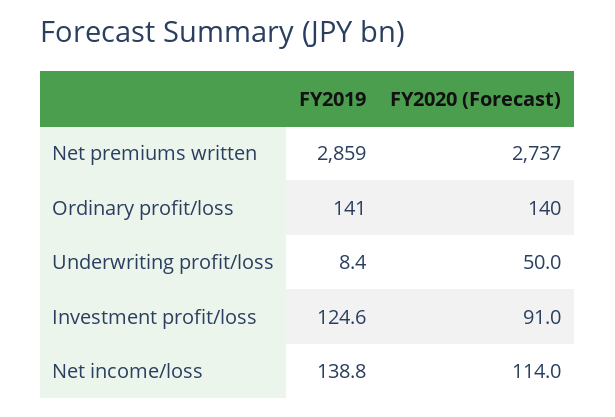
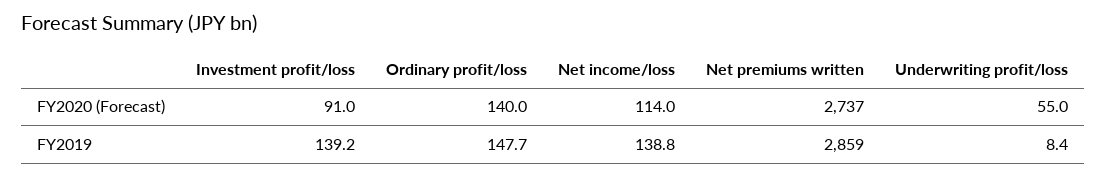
  {
    "FY2019": {
      "Net premiums written": 2859,
-     "Ordinary profit/loss": 141,
+     "Ordinary profit/loss": 147.7,
      "Underwriting profit/loss": 8.4,
-     "Investment profit/loss": 124.6,
+     "Investment profit/loss": 139.2,
      "Net income/loss": 138.8
    },
    "FY2020 (Forecast)": {
      "Net premiums written": 2737,
      "Ordinary profit/loss": 140,
-     "Underwriting profit/loss": 50,
+     "Underwriting profit/loss": 55,
      "Investment profit/loss": 91,
      "Net income/loss": 114
    }
  }

